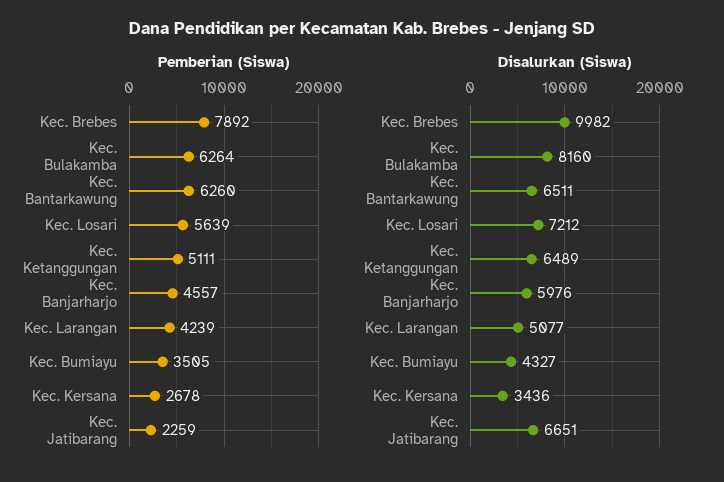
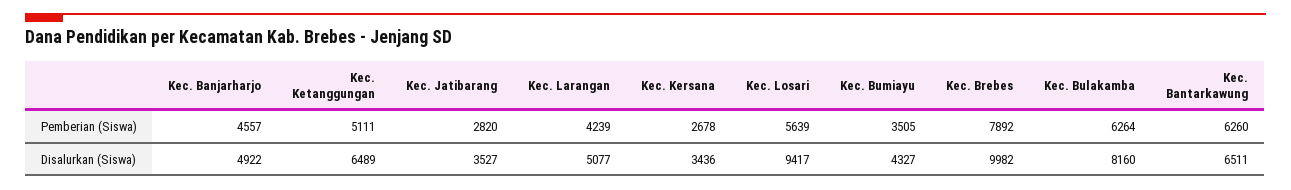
  {
    "Pemberian (Siswa)": {
      "Kec. Brebes": 7892,
      "Kec. Bulakamba": 6264,
      "Kec. Bantarkawung": 6260,
      "Kec. Losari": 5639,
      "Kec. Ketanggungan": 5111,
      "Kec. Banjarharjo": 4557,
      "Kec. Larangan": 4239,
      "Kec. Bumiayu": 3505,
      "Kec. Kersana": 2678,
-     "Kec. Jatibarang": 2259
+     "Kec. Jatibarang": 2820
    },
    "Disalurkan (Siswa)": {
      "Kec. Brebes": 9982,
      "Kec. Bulakamba": 8160,
      "Kec. Bantarkawung": 6511,
-     "Kec. Losari": 7212,
+     "Kec. Losari": 9417,
      "Kec. Ketanggungan": 6489,
-     "Kec. Banjarharjo": 5976,
+     "Kec. Banjarharjo": 4922,
      "Kec. Larangan": 5077,
      "Kec. Bumiayu": 4327,
      "Kec. Kersana": 3436,
-     "Kec. Jatibarang": 6651
+     "Kec. Jatibarang": 3527
    }
  }

